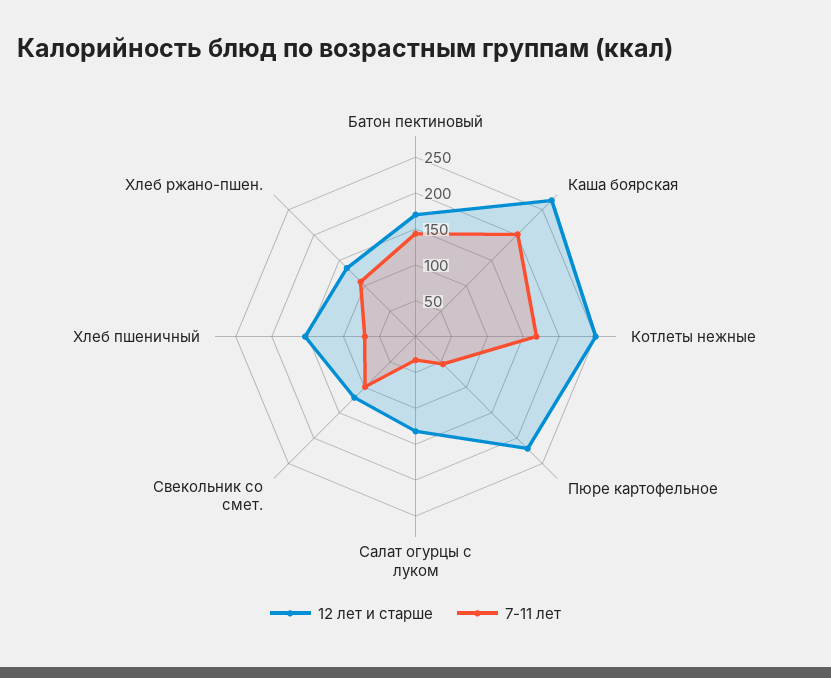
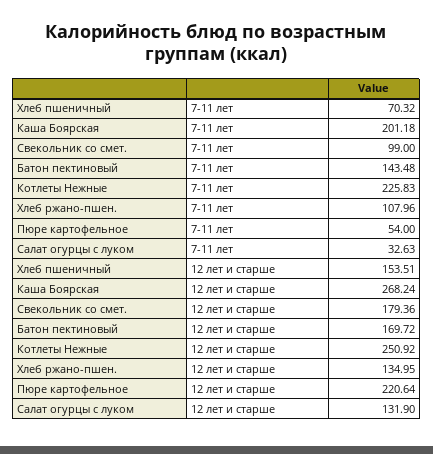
  {
    "12 лет и старше": {
      "Батон пектиновый": 169.72,
      "Каша боярская": 268.24,
      "Котлеты нежные": 250.92,
      "Пюре картофельное": 220.64,
      "Салат огурцы с луком": 131.9,
-     "Свекольник со смет.": 125,
+     "Свекольник со смет.": 179.36,
      "Хлеб пшеничный": 153.51,
      "Хлеб ржано-пшен.": 134.95
    },
    "7-11 лет": {
      "Батон пектиновый": 143.48,
      "Каша боярская": 201.18,
-     "Котлеты нежные": 175,
+     "Котлеты нежные": 225.83,
      "Пюре картофельное": 54,
      "Салат огурцы с луком": 32.63,
      "Свекольник со смет.": 99,
      "Хлеб пшеничный": 70.32,
      "Хлеб ржано-пшен.": 107.96
    }
  }

